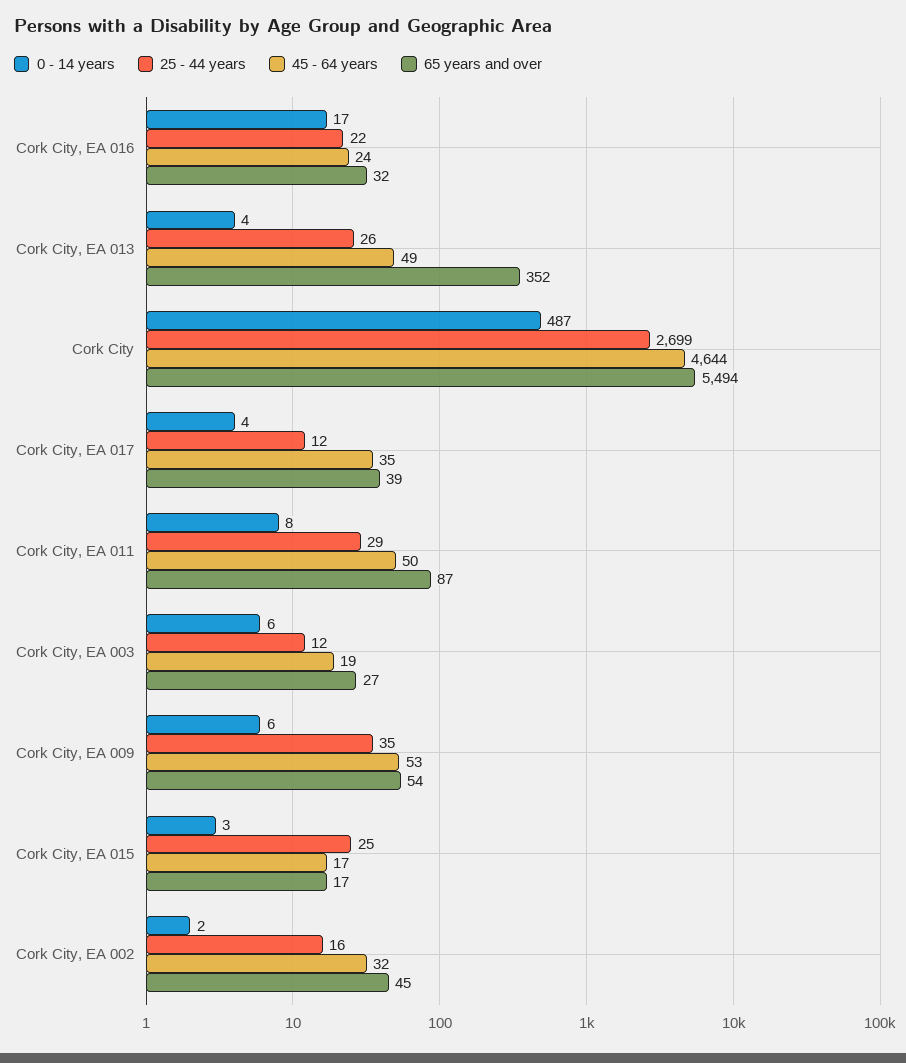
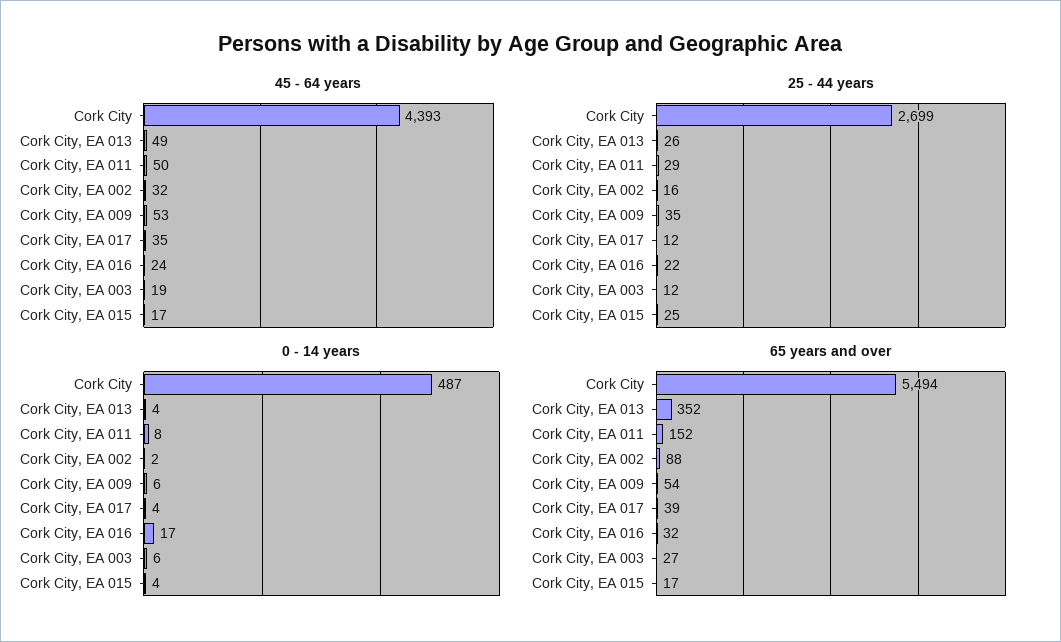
  {
    "0 - 14 years": {
      "Cork City, EA 016": 17,
      "Cork City, EA 013": 4,
      "Cork City": 487,
      "Cork City, EA 017": 4,
      "Cork City, EA 011": 8,
      "Cork City, EA 003": 6,
      "Cork City, EA 009": 6,
-     "Cork City, EA 015": 3,
+     "Cork City, EA 015": 4,
      "Cork City, EA 002": 2
    },
    "25 - 44 years": {
      "Cork City, EA 016": 22,
      "Cork City, EA 013": 26,
      "Cork City": 2699,
      "Cork City, EA 017": 12,
      "Cork City, EA 011": 29,
      "Cork City, EA 003": 12,
      "Cork City, EA 009": 35,
      "Cork City, EA 015": 25,
      "Cork City, EA 002": 16
    },
    "45 - 64 years": {
      "Cork City, EA 016": 24,
      "Cork City, EA 013": 49,
-     "Cork City": 4644,
+     "Cork City": 4393,
      "Cork City, EA 017": 35,
      "Cork City, EA 011": 50,
      "Cork City, EA 003": 19,
      "Cork City, EA 009": 53,
      "Cork City, EA 015": 17,
      "Cork City, EA 002": 32
    },
    "65 years and over": {
      "Cork City, EA 016": 32,
      "Cork City, EA 013": 352,
      "Cork City": 5494,
      "Cork City, EA 017": 39,
-     "Cork City, EA 011": 87,
+     "Cork City, EA 011": 152,
      "Cork City, EA 003": 27,
      "Cork City, EA 009": 54,
      "Cork City, EA 015": 17,
-     "Cork City, EA 002": 45
+     "Cork City, EA 002": 88
    }
  }

